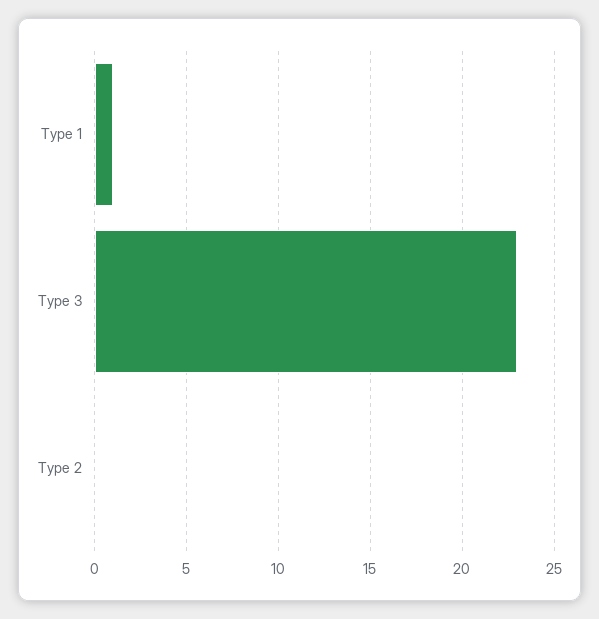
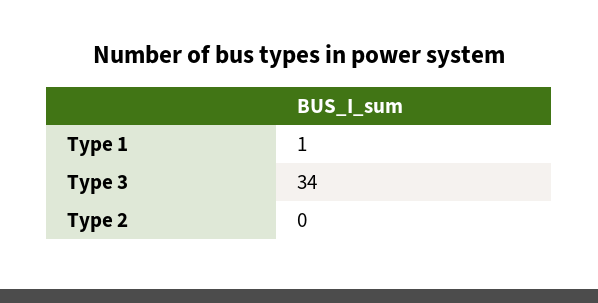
  {
    "Type 1": 1,
-   "Type 3": 23,
+   "Type 3": 34,
    "Type 2": 0
  }

